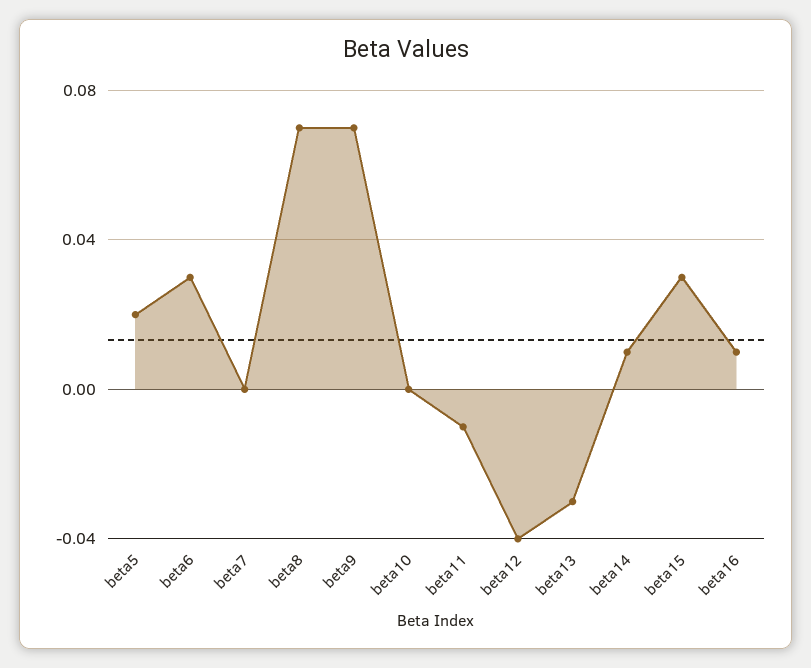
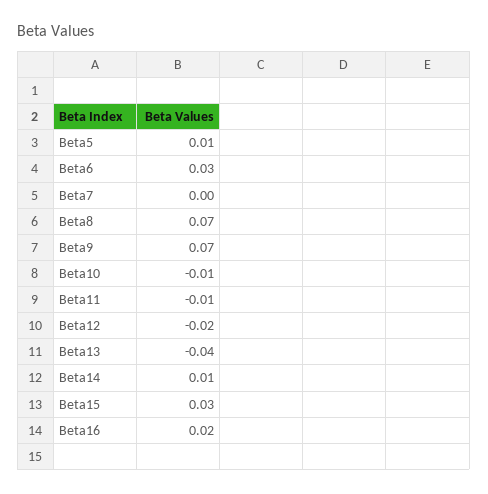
  {
-   "beta5": 0.02,
+   "beta5": 0.01,
    "beta6": 0.03,
    "beta7": 0,
    "beta8": 0.07,
    "beta9": 0.07,
-   "beta10": 0,
+   "beta10": -0.01,
    "beta11": -0.01,
-   "beta12": -0.04,
+   "beta12": -0.02,
-   "beta13": -0.03,
+   "beta13": -0.04,
    "beta14": 0.01,
    "beta15": 0.03,
-   "beta16": 0.01
+   "beta16": 0.02
  }

